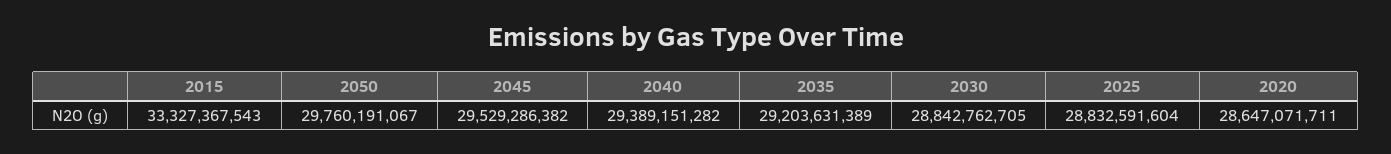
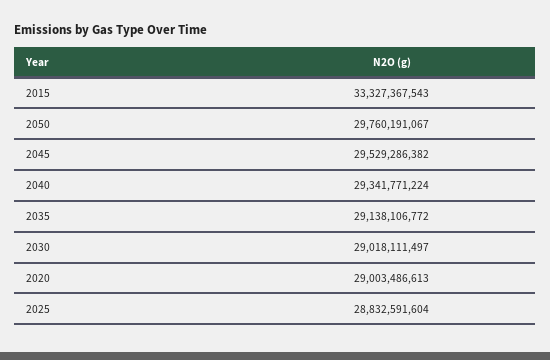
  {
    "2015": 33327367543,
    "2050": 29760191067,
    "2045": 29529286382,
-   "2040": 29389151282,
+   "2040": 29341771224,
-   "2035": 29203631389,
+   "2035": 29138106772,
-   "2030": 28842762705,
+   "2030": 29018111497,
    "2025": 28832591604,
-   "2020": 28647071711
+   "2020": 29003486613
  }

